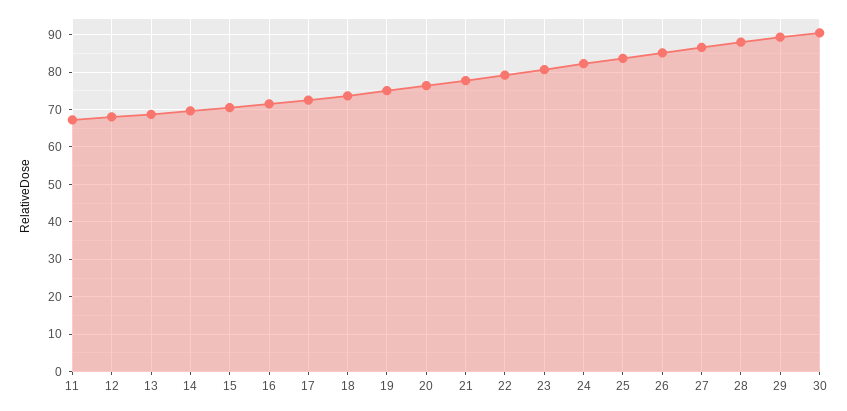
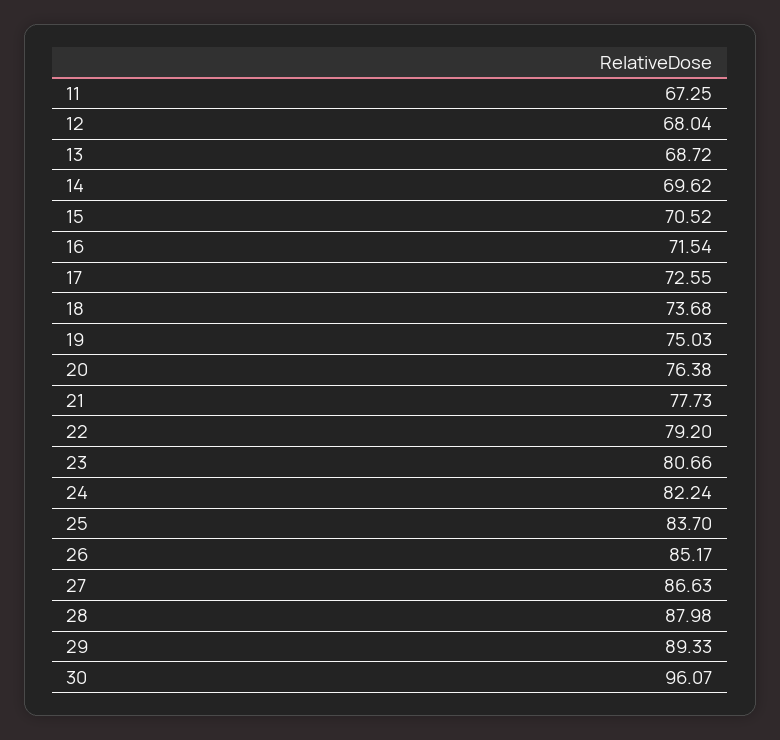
  {
    "11": 67.25,
    "12": 68.04,
    "13": 68.72,
    "14": 69.62,
    "15": 70.52,
    "16": 71.54,
    "17": 72.55,
    "18": 73.68,
    "19": 75.03,
    "20": 76.38,
    "21": 77.73,
    "22": 79.2,
    "23": 80.66,
    "24": 82.24,
    "25": 83.7,
    "26": 85.17,
    "27": 86.63,
    "28": 87.98,
    "29": 89.33,
-   "30": 90
+   "30": 96.07
  }

